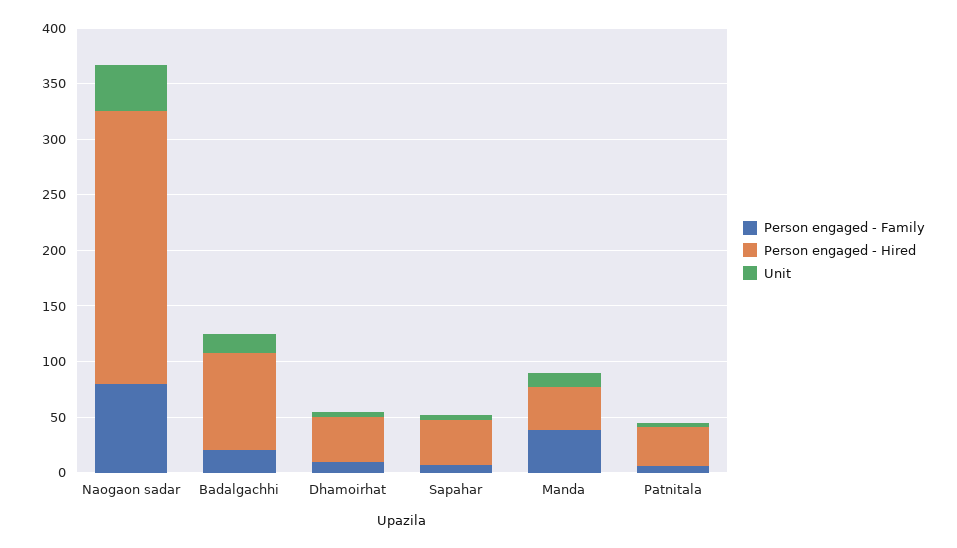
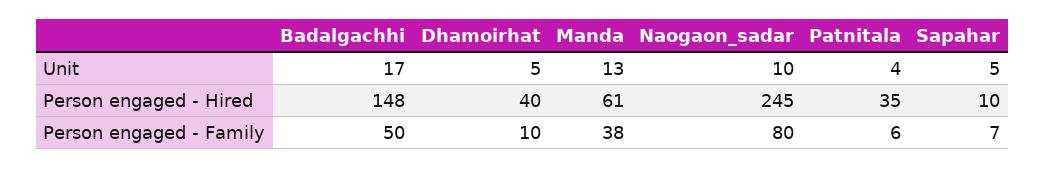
  {
    "Person engaged - Family": {
      "Naogaon sadar": 80,
-     "Badalgachhi": 20,
+     "Badalgachhi": 50,
      "Dhamoirhat": 10,
      "Sapahar": 7,
      "Manda": 38,
      "Patnitala": 6
    },
    "Person engaged - Hired": {
      "Naogaon sadar": 245,
-     "Badalgachhi": 90,
+     "Badalgachhi": 148,
      "Dhamoirhat": 40,
-     "Sapahar": 40,
+     "Sapahar": 10,
-     "Manda": 40,
+     "Manda": 61,
      "Patnitala": 35
    },
    "Unit": {
-     "Naogaon sadar": 40,
+     "Naogaon sadar": 10,
      "Badalgachhi": 17,
      "Dhamoirhat": 5,
      "Sapahar": 5,
      "Manda": 13,
      "Patnitala": 4
    }
  }

